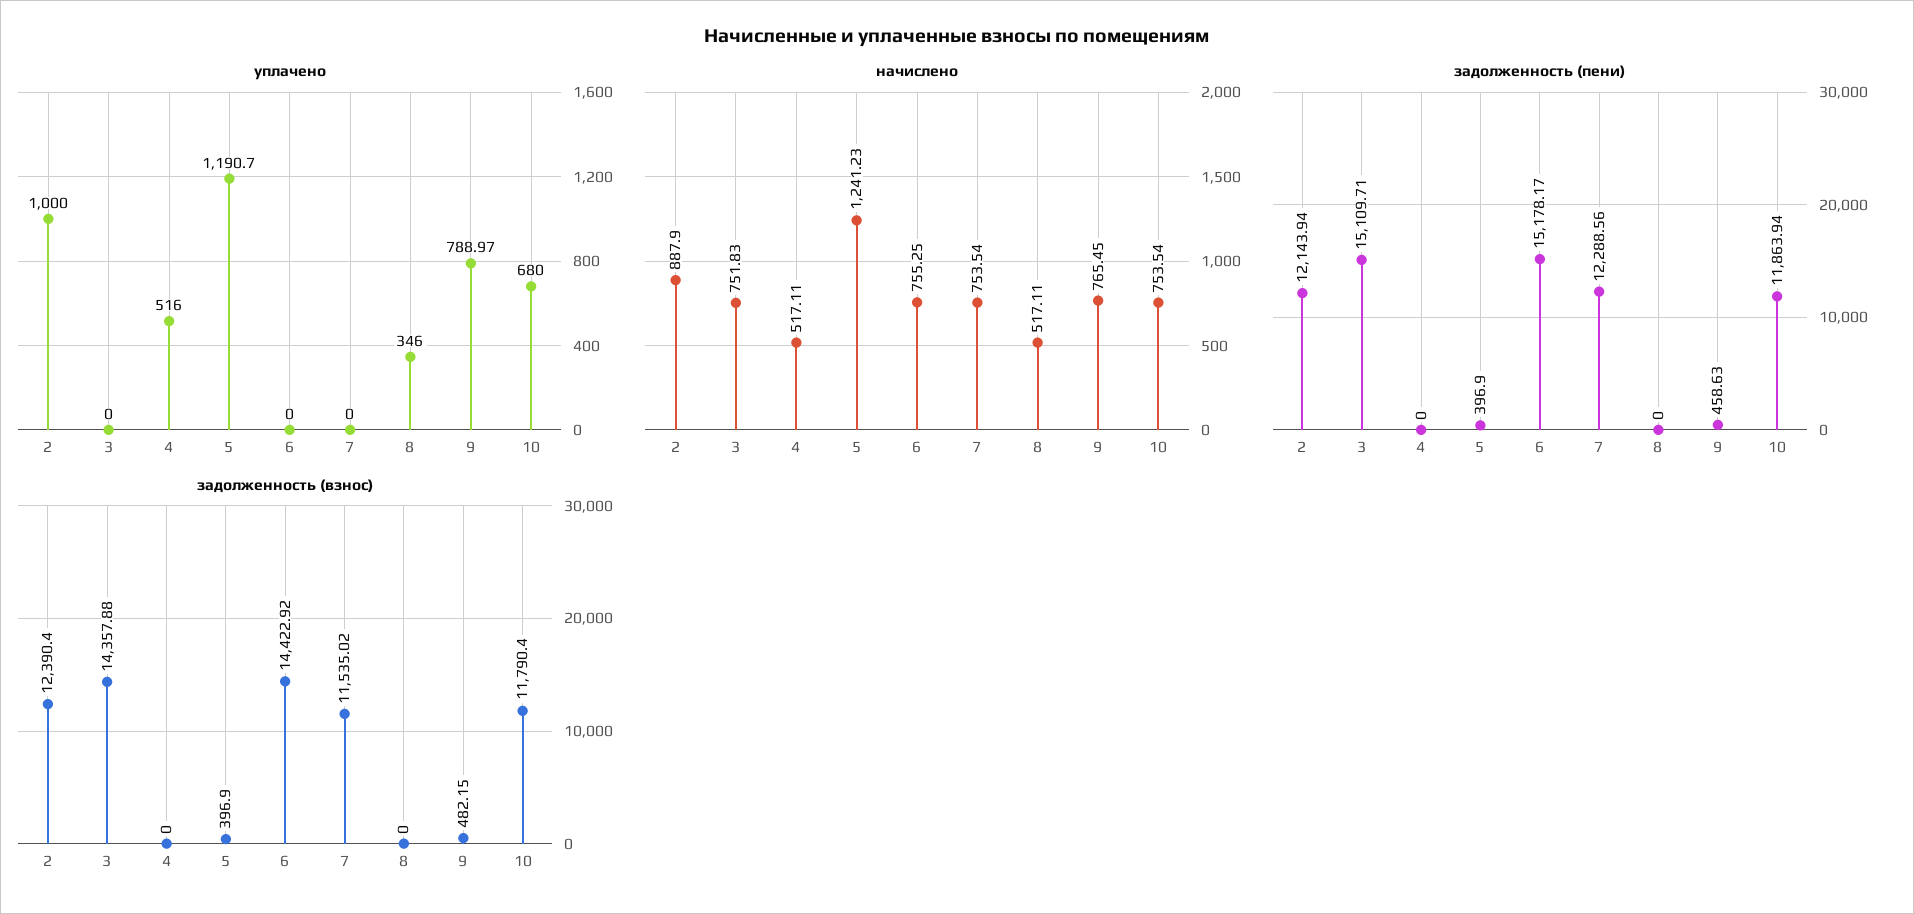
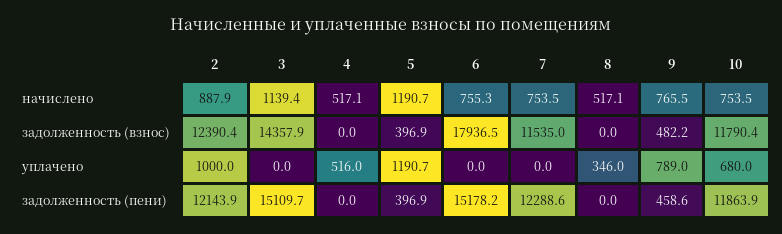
  {
    "уплачено": {
      "2": 1000,
      "3": 0,
      "4": 516,
      "5": 1190.7,
      "6": 0,
      "7": 0,
      "8": 346,
      "9": 788.97,
      "10": 680
    },
    "начислено": {
      "2": 887.9,
-     "3": 751.83,
+     "3": 1139.4,
      "4": 517.11,
-     "5": 1241.23,
+     "5": 1190.7,
      "6": 755.25,
      "7": 753.54,
      "8": 517.11,
      "9": 765.45,
      "10": 753.54
    },
    "задолженность (пени)": {
      "2": 12143.94,
      "3": 15109.71,
      "4": 0,
      "5": 396.9,
      "6": 15178.17,
      "7": 12288.56,
      "8": 0,
      "9": 458.63,
      "10": 11863.94
    },
    "задолженность (взнос)": {
      "2": 12390.4,
      "3": 14357.88,
      "4": 0,
      "5": 396.9,
-     "6": 14422.92,
+     "6": 17936.5,
      "7": 11535.02,
      "8": 0,
      "9": 482.15,
      "10": 11790.4
    }
  }

